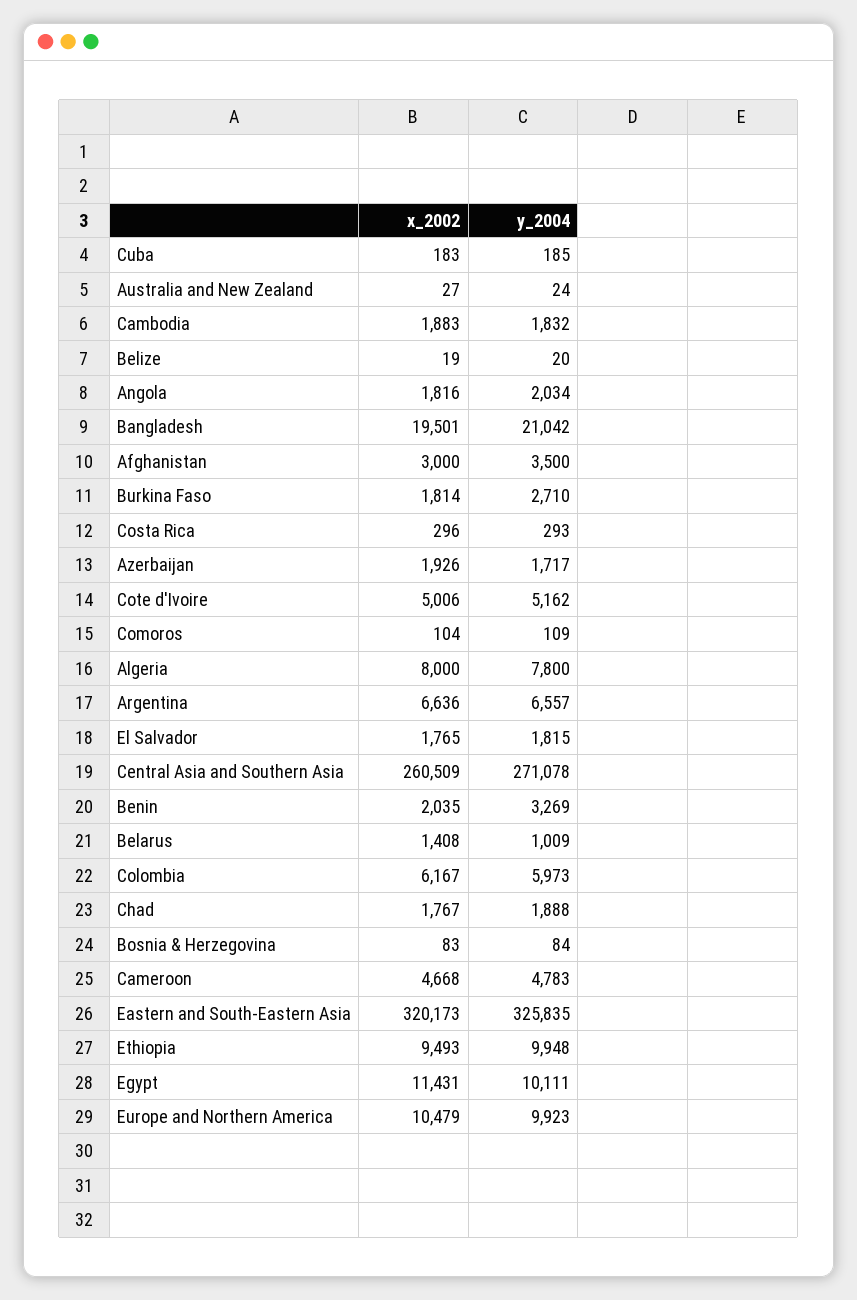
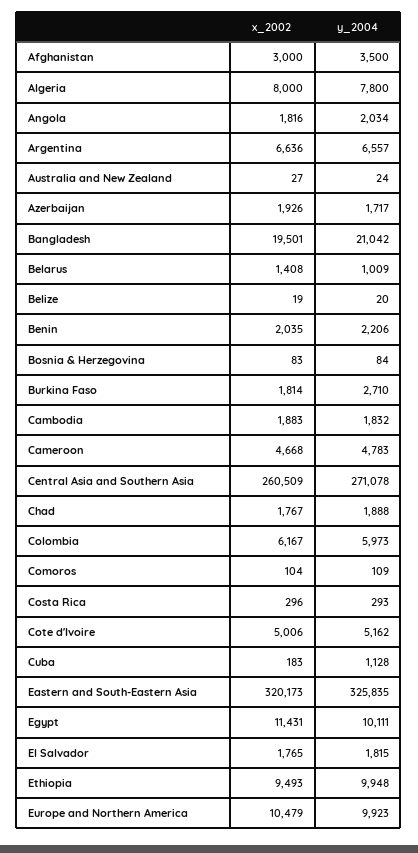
  {
    "x_2002": {
      "Cuba": 183,
      "Australia and New Zealand": 27,
      "Cambodia": 1883,
      "Belize": 19,
      "Angola": 1816,
      "Bangladesh": 19501,
      "Afghanistan": 3000,
      "Burkina Faso": 1814,
      "Costa Rica": 296,
      "Azerbaijan": 1926,
      "Cote d'Ivoire": 5006,
      "Comoros": 104,
      "Algeria": 8000,
      "Argentina": 6636,
      "El Salvador": 1765,
      "Central Asia and Southern Asia": 260509,
      "Benin": 2035,
      "Belarus": 1408,
      "Colombia": 6167,
      "Chad": 1767,
      "Bosnia & Herzegovina": 83,
      "Cameroon": 4668,
      "Eastern and South-Eastern Asia": 320173,
      "Ethiopia": 9493,
      "Egypt": 11431,
      "Europe and Northern America": 10479
    },
    "y_2004": {
-     "Cuba": 185,
+     "Cuba": 1128,
      "Australia and New Zealand": 24,
      "Cambodia": 1832,
      "Belize": 20,
      "Angola": 2034,
      "Bangladesh": 21042,
      "Afghanistan": 3500,
      "Burkina Faso": 2710,
      "Costa Rica": 293,
      "Azerbaijan": 1717,
      "Cote d'Ivoire": 5162,
      "Comoros": 109,
      "Algeria": 7800,
      "Argentina": 6557,
      "El Salvador": 1815,
      "Central Asia and Southern Asia": 271078,
-     "Benin": 3269,
+     "Benin": 2206,
      "Belarus": 1009,
      "Colombia": 5973,
      "Chad": 1888,
      "Bosnia & Herzegovina": 84,
      "Cameroon": 4783,
      "Eastern and South-Eastern Asia": 325835,
      "Ethiopia": 9948,
      "Egypt": 10111,
      "Europe and Northern America": 9923
    }
  }

